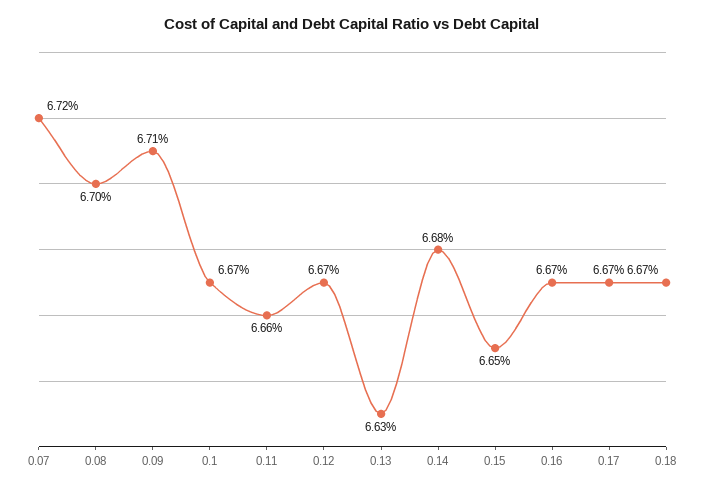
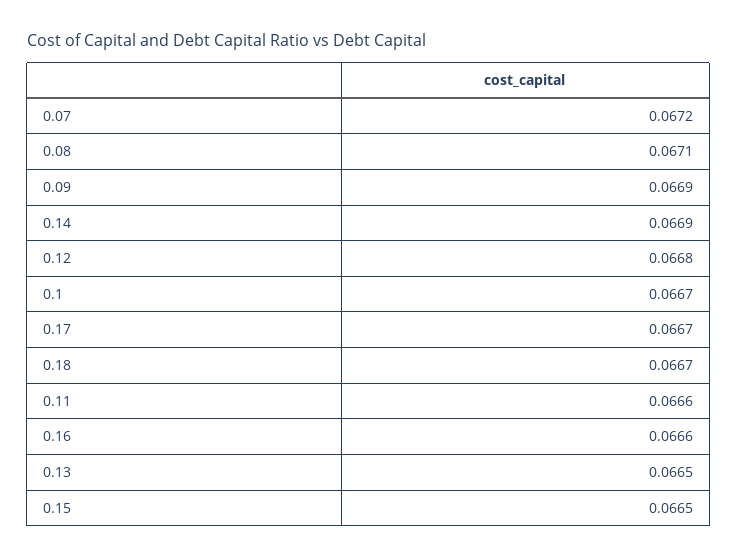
  {
    "0.07": 0.0672,
-   "0.08": 0.067,
+   "0.08": 0.0671,
-   "0.09": 0.0671,
+   "0.09": 0.0669,
    "0.1": 0.0667,
    "0.11": 0.0666,
-   "0.12": 0.0667,
+   "0.12": 0.0668,
-   "0.13": 0.0663,
+   "0.13": 0.0665,
-   "0.14": 0.0668,
+   "0.14": 0.0669,
    "0.15": 0.0665,
-   "0.16": 0.0667,
+   "0.16": 0.0666,
    "0.17": 0.0667,
    "0.18": 0.0667
  }

